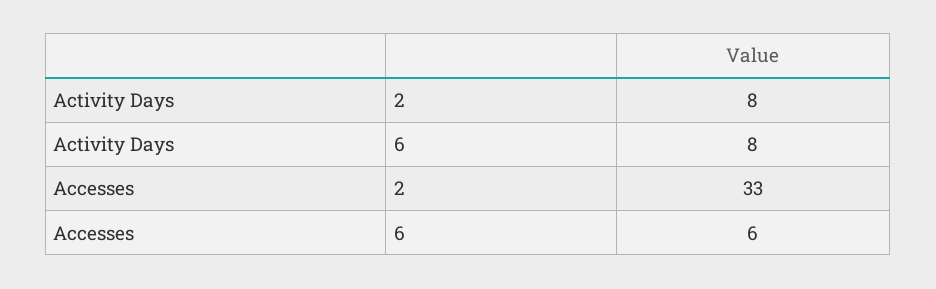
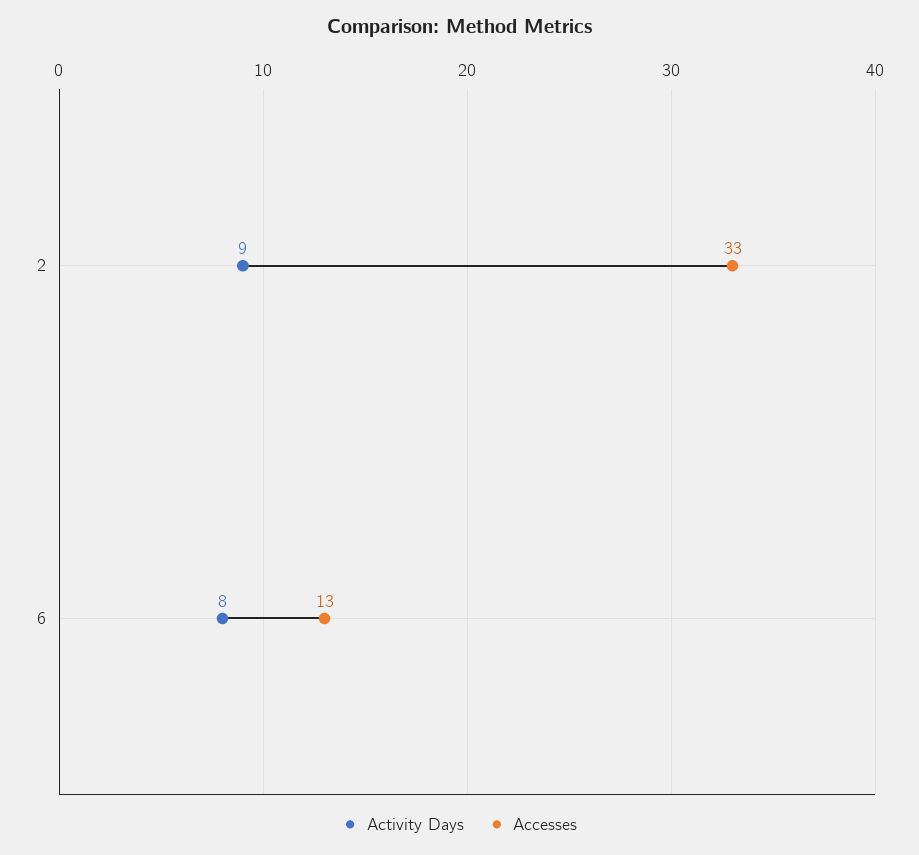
  {
    "Activity Days": {
-     "2": 8,
+     "2": 9,
      "6": 8
    },
    "Accesses": {
      "2": 33,
-     "6": 6
+     "6": 13
    }
  }

